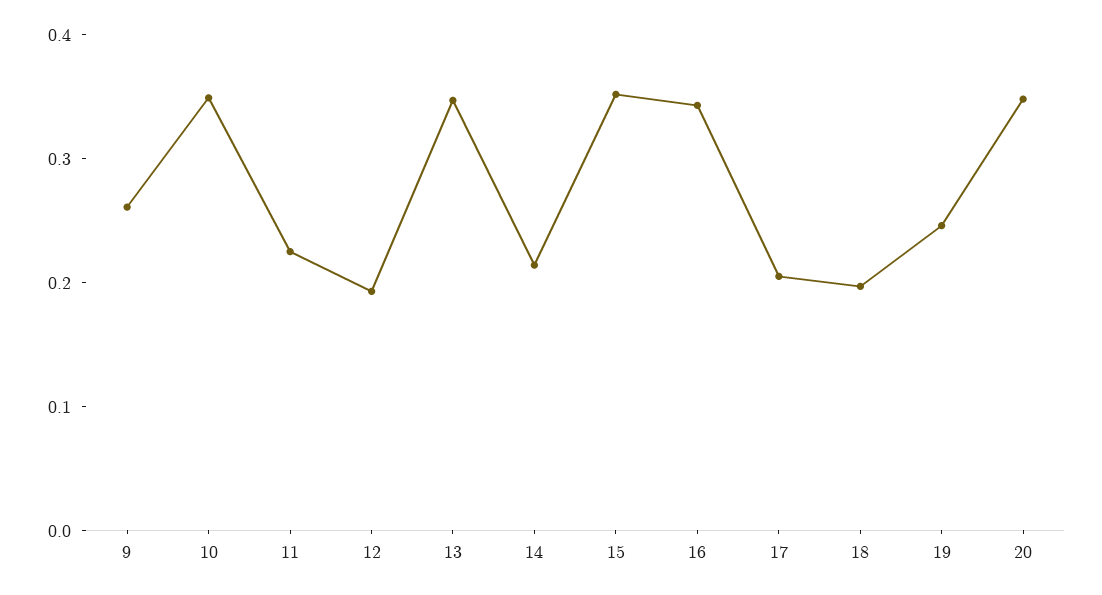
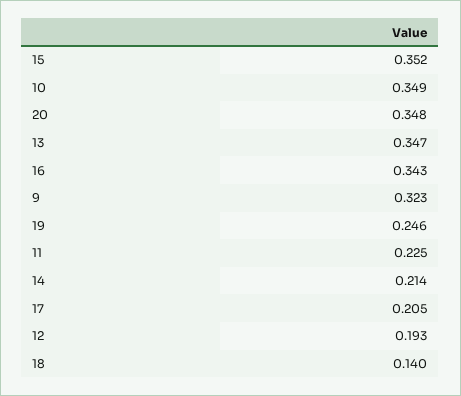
  {
-   "9": 0.26,
+   "9": 0.323,
    "10": 0.349,
    "11": 0.225,
    "12": 0.193,
    "13": 0.347,
    "14": 0.214,
    "15": 0.352,
    "16": 0.343,
    "17": 0.205,
-   "18": 0.2,
+   "18": 0.14,
    "19": 0.246,
    "20": 0.348
  }

